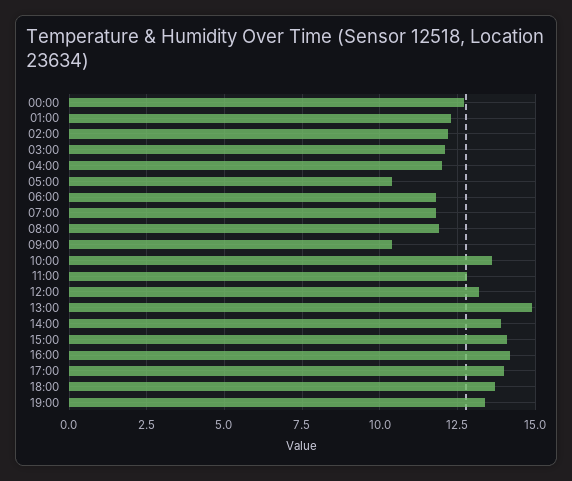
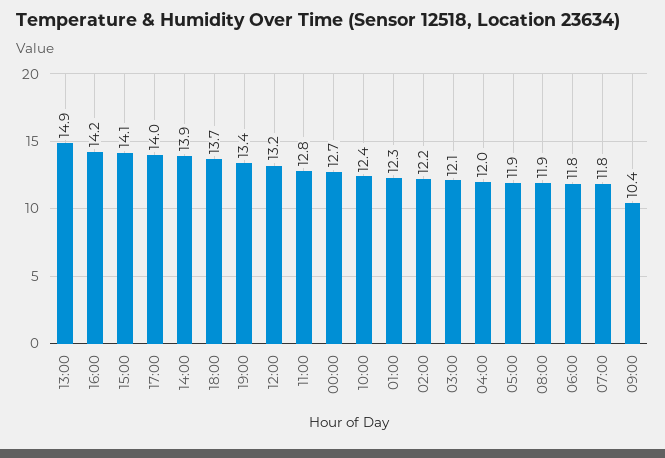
  {
    "00:00": 12.7,
    "01:00": 12.3,
    "02:00": 12.2,
    "03:00": 12.1,
    "04:00": 12,
-   "05:00": 10.5,
+   "05:00": 11.9,
    "06:00": 11.8,
    "07:00": 11.8,
    "08:00": 11.9,
    "09:00": 10.4,
-   "10:00": 13.5,
+   "10:00": 12.4,
    "11:00": 12.8,
    "12:00": 13.2,
    "13:00": 14.9,
    "14:00": 13.9,
    "15:00": 14.1,
    "16:00": 14.2,
    "17:00": 14,
    "18:00": 13.7,
    "19:00": 13.4
  }

